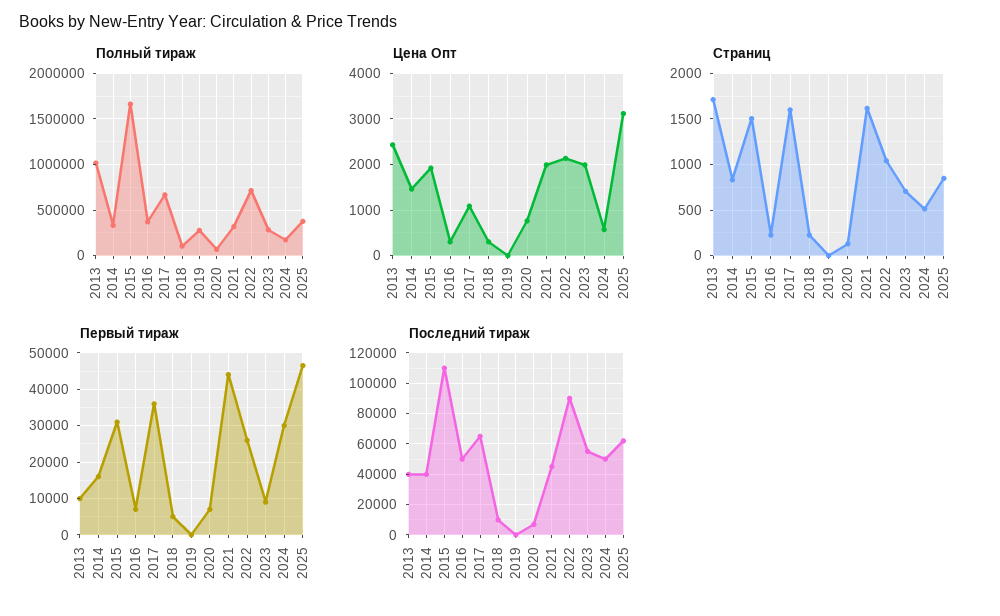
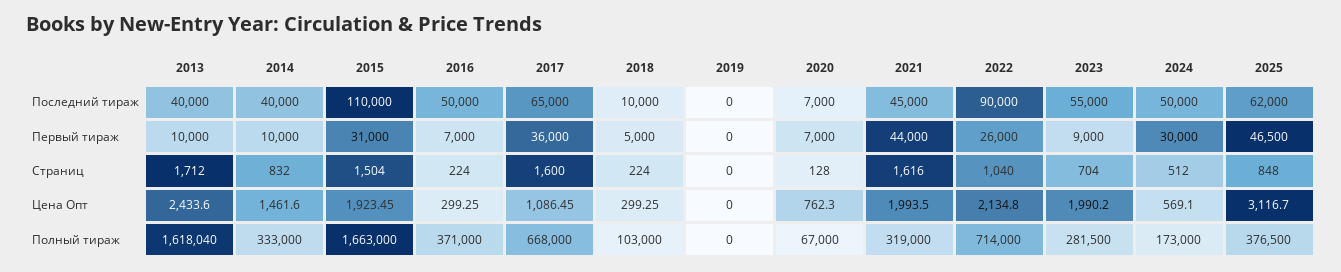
  {
    "Полный тираж": {
-     "2013": 1000000,
+     "2013": 1618040,
      "2014": 333000,
      "2015": 1663000,
      "2016": 371000,
      "2017": 668000,
      "2018": 103000,
-     "2019": 300000,
+     "2019": 0,
      "2020": 67000,
      "2021": 319000,
      "2022": 714000,
      "2023": 281500,
      "2024": 173000,
      "2025": 376500
    },
    "Цена Опт": {
      "2013": 2433.6,
      "2014": 1461.6,
      "2015": 1923.45,
      "2016": 299.25,
      "2017": 1086.45,
      "2018": 299.25,
      "2019": 0,
      "2020": 762.3,
      "2021": 1993.5,
      "2022": 2134.8,
      "2023": 1990.2,
      "2024": 569.1,
      "2025": 3116.7
    },
    "Страниц": {
      "2013": 1712,
      "2014": 832,
      "2015": 1504,
      "2016": 224,
      "2017": 1600,
      "2018": 224,
      "2019": 0,
      "2020": 128,
      "2021": 1616,
      "2022": 1040,
      "2023": 704,
      "2024": 512,
      "2025": 848
    },
    "Первый тираж": {
      "2013": 10000,
-     "2014": 16000,
+     "2014": 10000,
      "2015": 31000,
      "2016": 7000,
      "2017": 36000,
      "2018": 5000,
      "2019": 0,
      "2020": 7000,
      "2021": 44000,
      "2022": 26000,
      "2023": 9000,
      "2024": 30000,
      "2025": 46500
    },
    "Последний тираж": {
      "2013": 40000,
      "2014": 40000,
      "2015": 110000,
      "2016": 50000,
      "2017": 65000,
      "2018": 10000,
      "2019": 0,
      "2020": 7000,
      "2021": 45000,
      "2022": 90000,
      "2023": 55000,
      "2024": 50000,
      "2025": 62000
    }
  }

